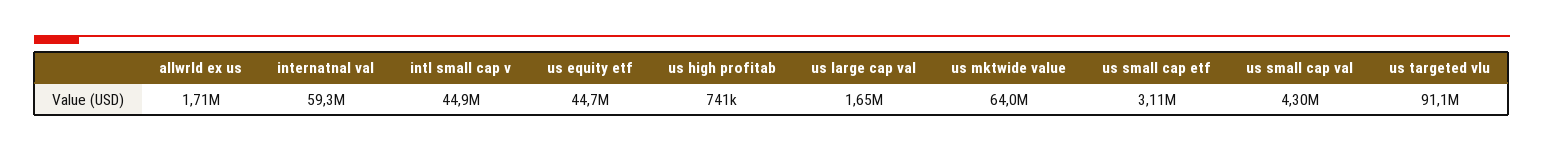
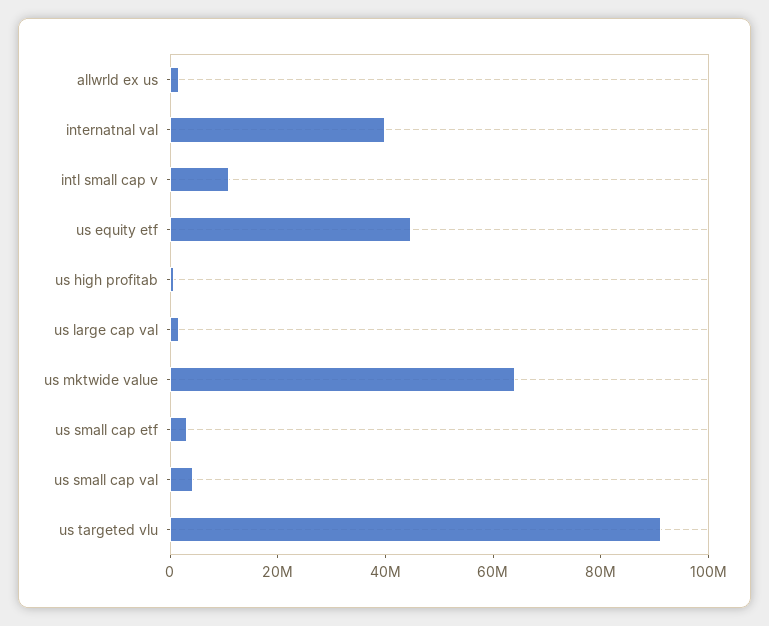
  {
    "allwrld ex us": 1710000,
-   "internatnal val": 59300000,
+   "internatnal val": 40000000,
-   "intl small cap v": 44900000,
+   "intl small cap v": 10000000,
    "us equity etf": 44700000,
    "us high profitab": 741000,
    "us large cap val": 1650000,
    "us mktwide value": 64000000,
    "us small cap etf": 3110000,
    "us small cap val": 4300000,
    "us targeted vlu": 91100000
  }

